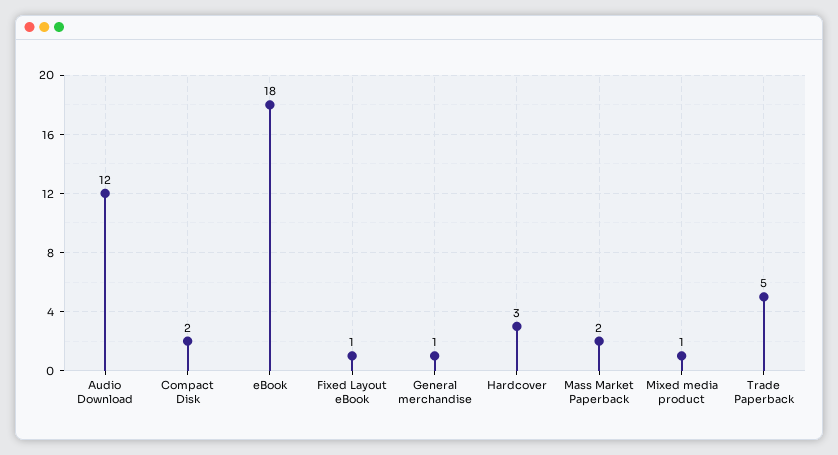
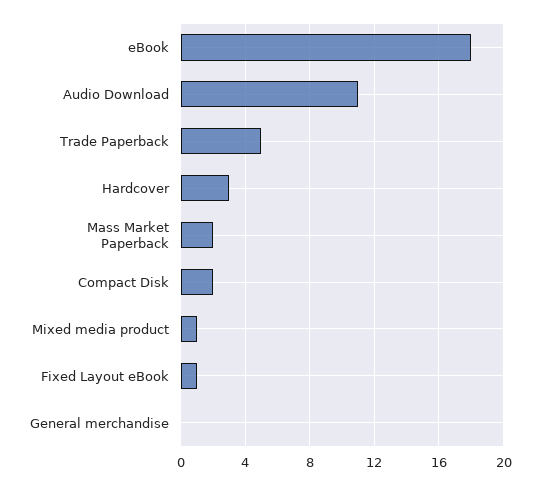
  {
-   "Audio Download": 12,
+   "Audio Download": 11,
    "Compact Disk": 2,
    "eBook": 18,
    "Fixed Layout eBook": 1,
-   "General merchandise": 1,
+   "General merchandise": 0,
    "Hardcover": 3,
    "Mass Market Paperback": 2,
    "Mixed media product": 1,
    "Trade Paperback": 5
  }

